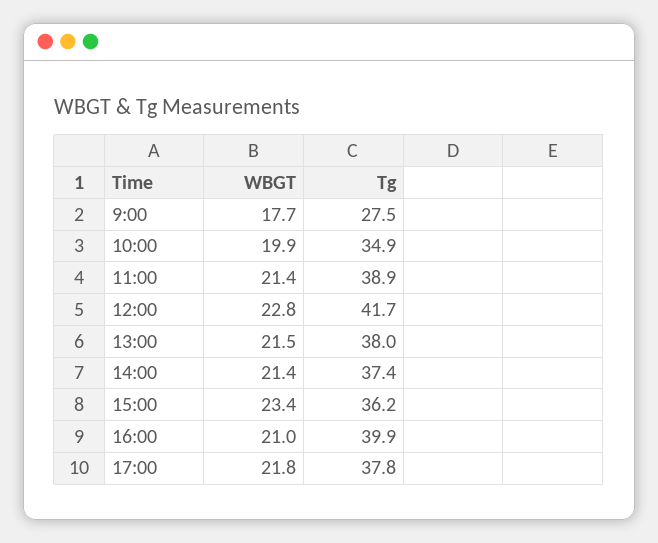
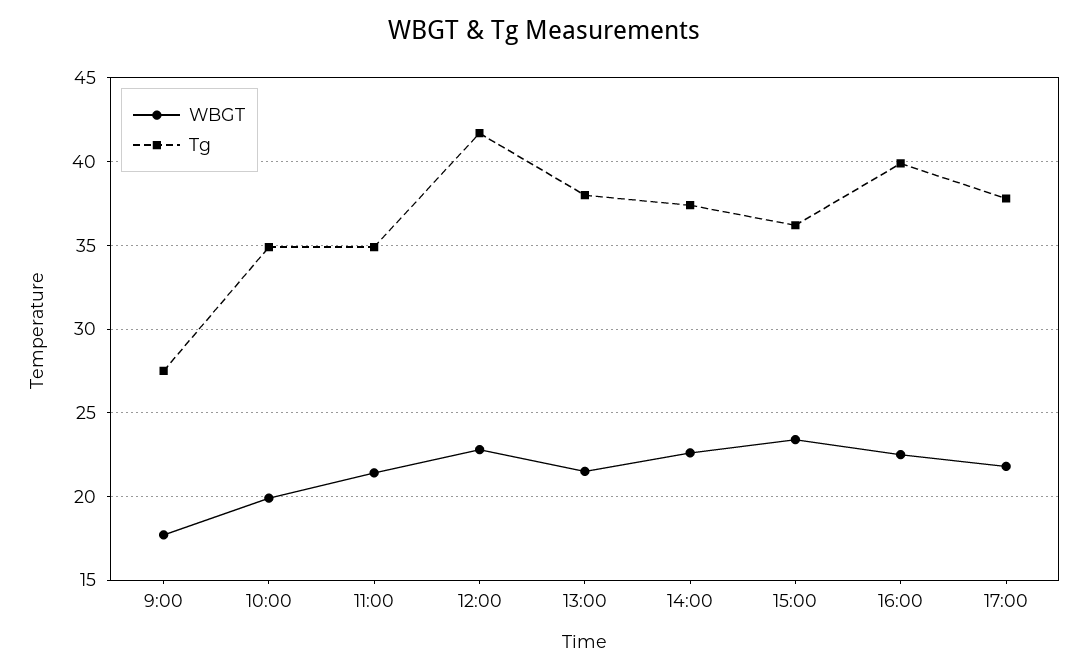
  {
    "WBGT": {
      "9:00": 17.7,
      "10:00": 19.9,
      "11:00": 21.4,
      "12:00": 22.8,
      "13:00": 21.5,
-     "14:00": 21.4,
+     "14:00": 22.5,
      "15:00": 23.4,
-     "16:00": 21,
+     "16:00": 22.5,
      "17:00": 21.8
    },
    "Tg": {
      "9:00": 27.5,
      "10:00": 34.9,
-     "11:00": 38.9,
+     "11:00": 35,
      "12:00": 41.7,
      "13:00": 38,
      "14:00": 37.4,
      "15:00": 36.2,
      "16:00": 39.9,
      "17:00": 37.8
    }
  }

